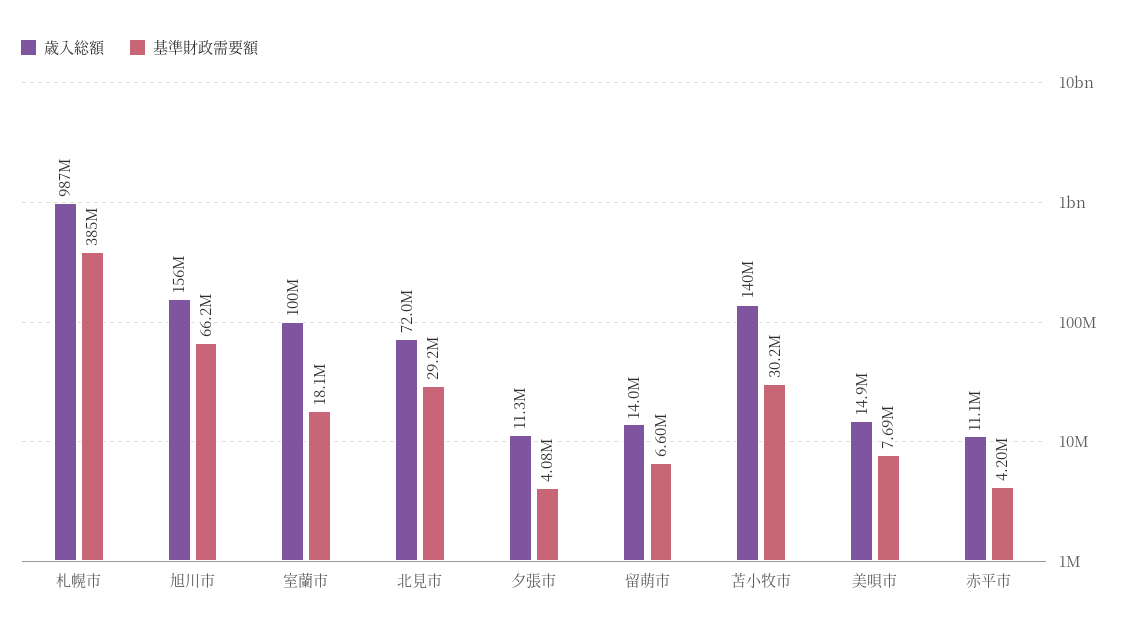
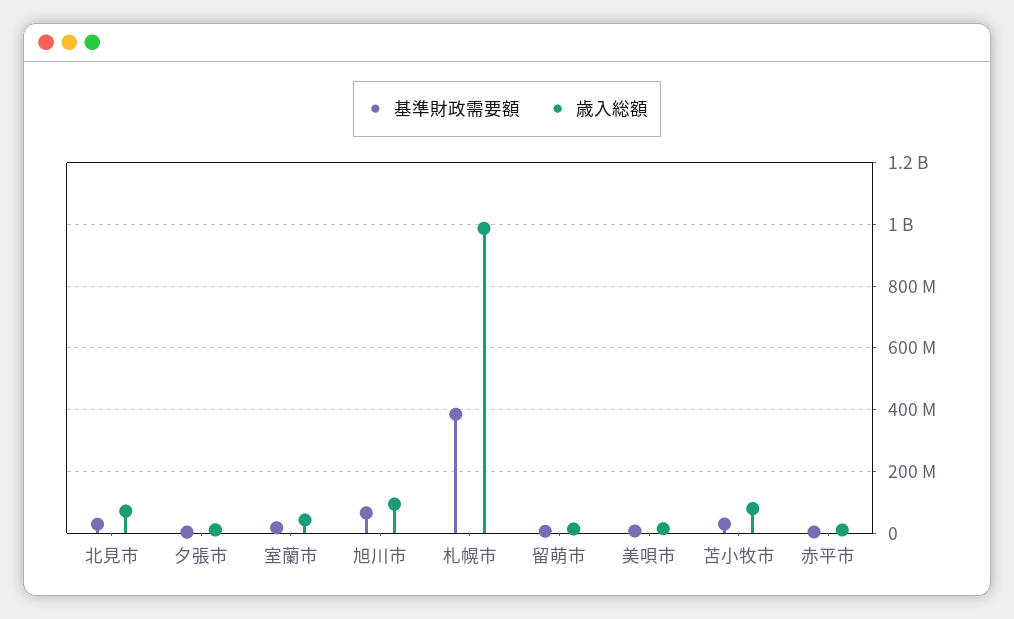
  {
    "歳入総額": {
      "札幌市": 987000000,
-     "旭川市": 156000000,
+     "旭川市": 100000000,
-     "室蘭市": 100000000,
+     "室蘭市": 40000000,
      "北見市": 72000000,
      "夕張市": 11300000,
      "留萌市": 14000000,
-     "苫小牧市": 140000000,
+     "苫小牧市": 80000000,
      "美唄市": 14900000,
      "赤平市": 11100000
    },
    "基準財政需要額": {
      "札幌市": 385000000,
      "旭川市": 66200000,
      "室蘭市": 18100000,
      "北見市": 29200000,
      "夕張市": 4080000,
      "留萌市": 6600000,
      "苫小牧市": 30200000,
      "美唄市": 7690000,
      "赤平市": 4200000
    }
  }

